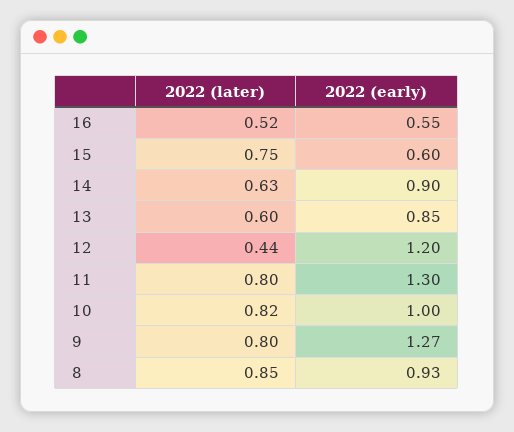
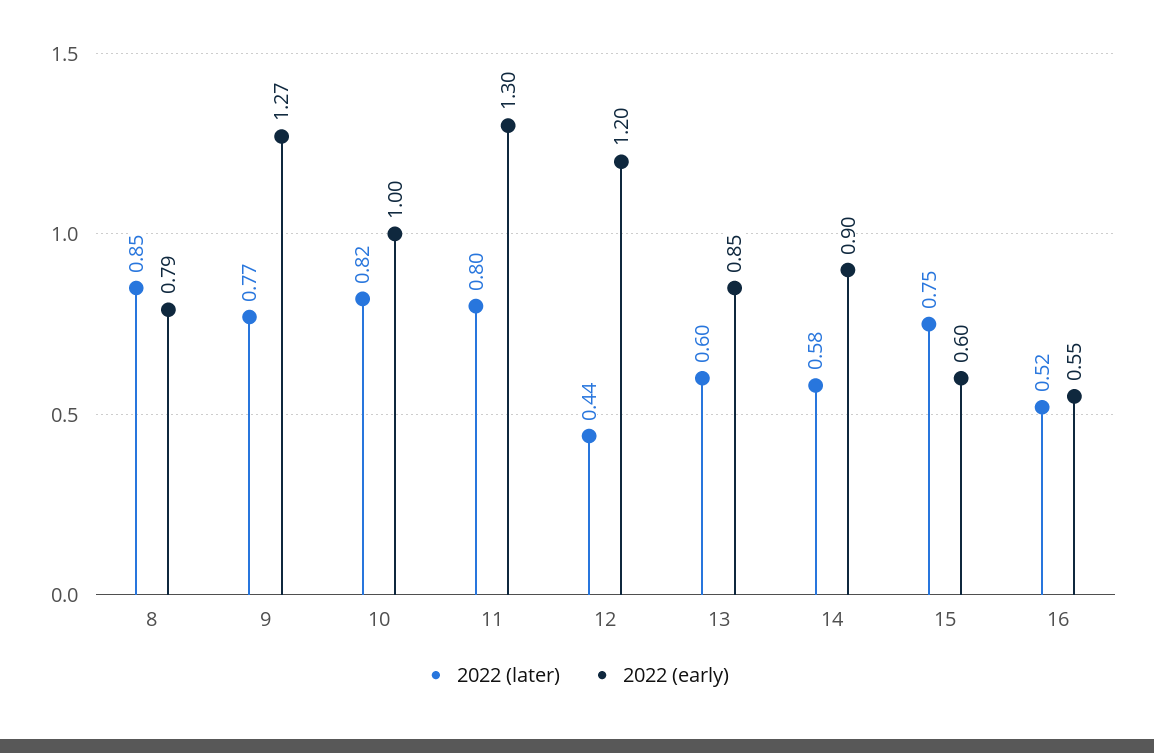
  {
    "2022 (later)": {
      "16": 0.52,
      "15": 0.75,
-     "14": 0.63,
+     "14": 0.58,
      "13": 0.6,
      "12": 0.44,
      "11": 0.8,
      "10": 0.82,
-     "9": 0.8,
+     "9": 0.77,
      "8": 0.85
    },
    "2022 (early)": {
      "16": 0.55,
      "15": 0.6,
      "14": 0.9,
      "13": 0.85,
      "12": 1.2,
      "11": 1.3,
      "10": 1,
      "9": 1.27,
-     "8": 0.93
+     "8": 0.79
    }
  }

